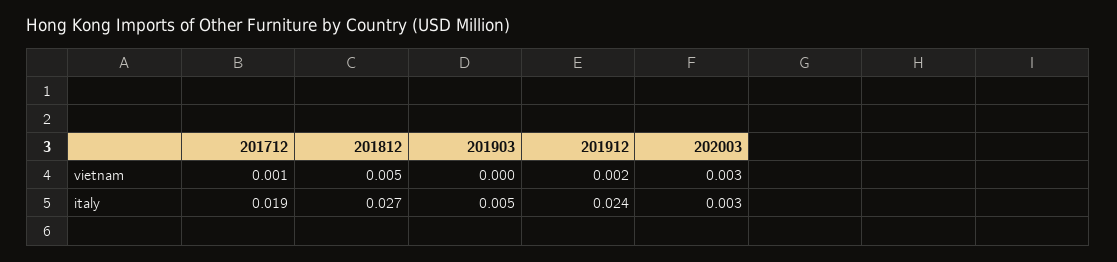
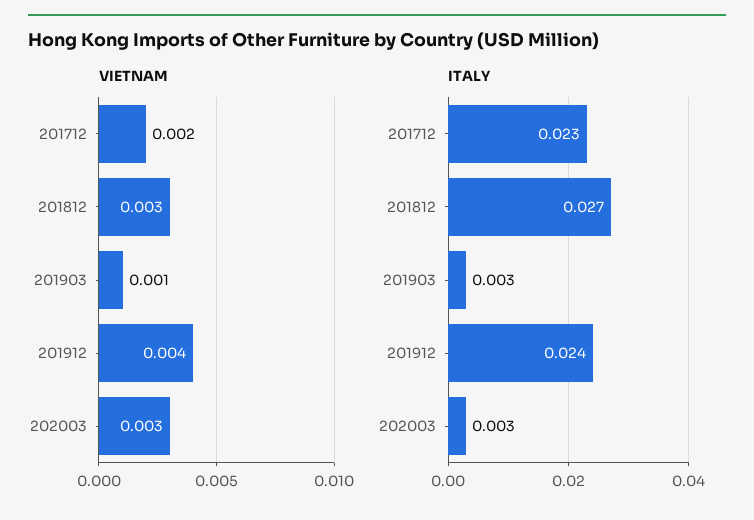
  {
    "vietnam": {
-     "201712": 0.001,
+     "201712": 0.002,
-     "201812": 0.005,
+     "201812": 0.003,
-     "201903": 0,
+     "201903": 0.001,
-     "201912": 0.002,
+     "201912": 0.004,
      "202003": 0.003
    },
    "italy": {
-     "201712": 0.019,
+     "201712": 0.023,
      "201812": 0.027,
-     "201903": 0.005,
+     "201903": 0.003,
      "201912": 0.024,
      "202003": 0.003
    }
  }

